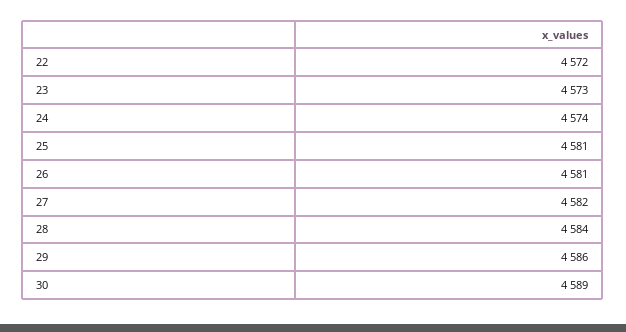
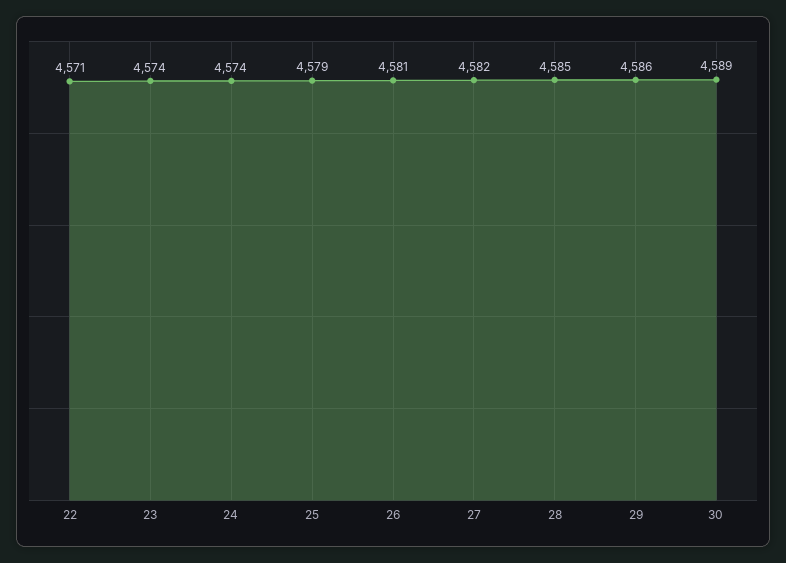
  {
-   "22": 4572,
+   "22": 4571,
-   "23": 4573,
+   "23": 4574,
    "24": 4574,
-   "25": 4581,
+   "25": 4579,
    "26": 4581,
    "27": 4582,
-   "28": 4584,
+   "28": 4585,
    "29": 4586,
    "30": 4589
  }

